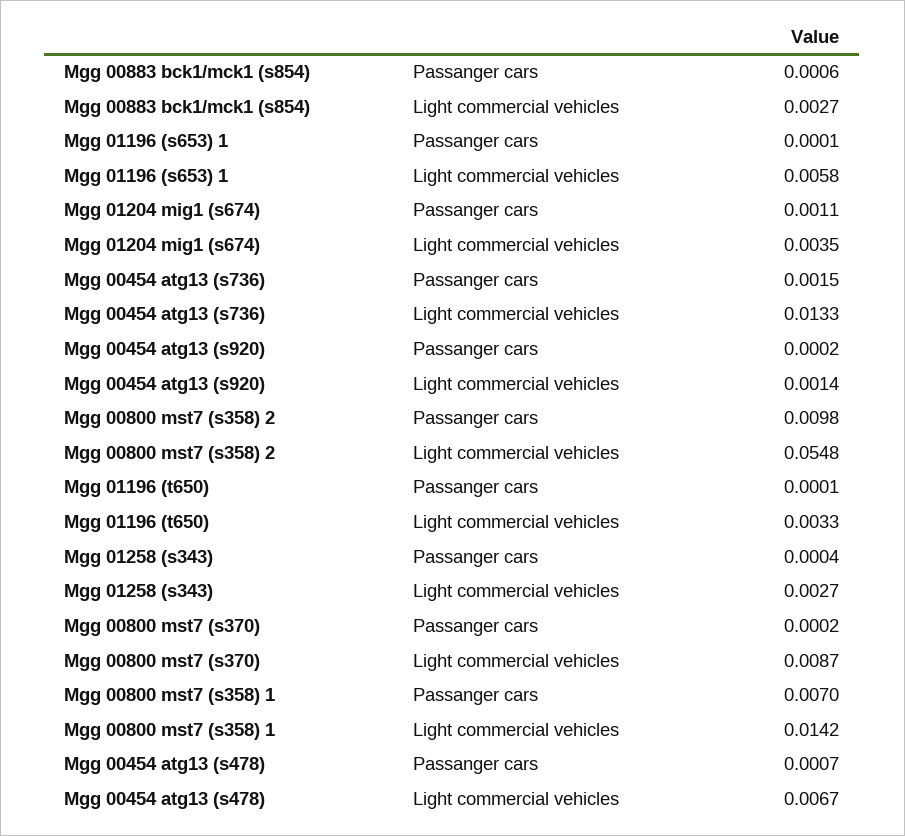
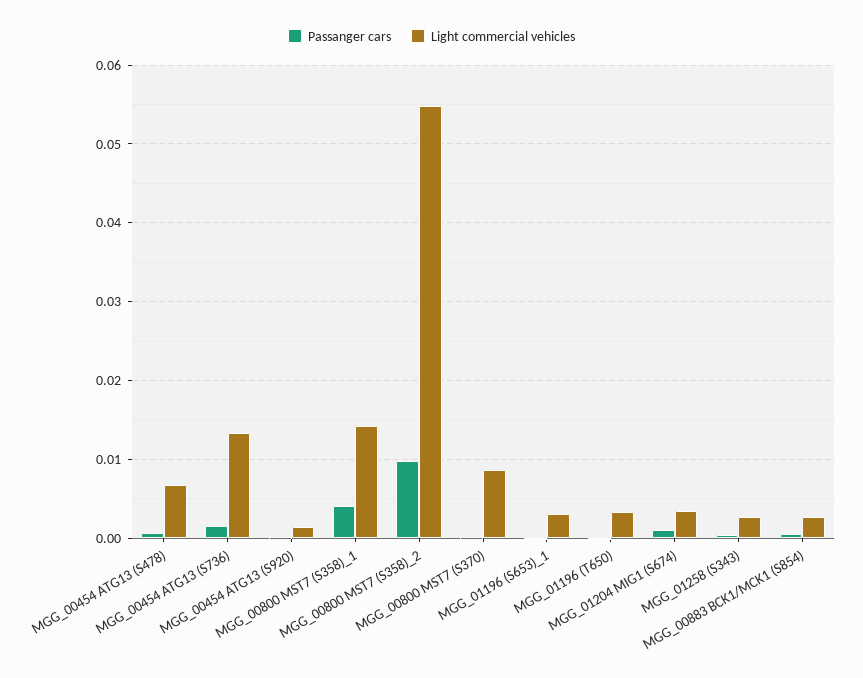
  {
    "Passanger cars": {
      "Mgg 00883 bck1/mck1 (s854)": 0.0006,
      "Mgg 01196 (s653) 1": 0.0001,
      "Mgg 01204 mig1 (s674)": 0.0011,
      "Mgg 00454 atg13 (s736)": 0.0015,
      "Mgg 00454 atg13 (s920)": 0.0002,
      "Mgg 00800 mst7 (s358) 2": 0.0098,
      "Mgg 01196 (t650)": 0.0001,
      "Mgg 01258 (s343)": 0.0004,
      "Mgg 00800 mst7 (s370)": 0.0002,
-     "Mgg 00800 mst7 (s358) 1": 0.007,
+     "Mgg 00800 mst7 (s358) 1": 0.004,
      "Mgg 00454 atg13 (s478)": 0.0007
    },
    "Light commercial vehicles": {
      "Mgg 00883 bck1/mck1 (s854)": 0.0027,
-     "Mgg 01196 (s653) 1": 0.0058,
+     "Mgg 01196 (s653) 1": 0.003,
      "Mgg 01204 mig1 (s674)": 0.0035,
      "Mgg 00454 atg13 (s736)": 0.0133,
      "Mgg 00454 atg13 (s920)": 0.0014,
      "Mgg 00800 mst7 (s358) 2": 0.0548,
      "Mgg 01196 (t650)": 0.0033,
      "Mgg 01258 (s343)": 0.0027,
      "Mgg 00800 mst7 (s370)": 0.0087,
      "Mgg 00800 mst7 (s358) 1": 0.0142,
      "Mgg 00454 atg13 (s478)": 0.0067
    }
  }

